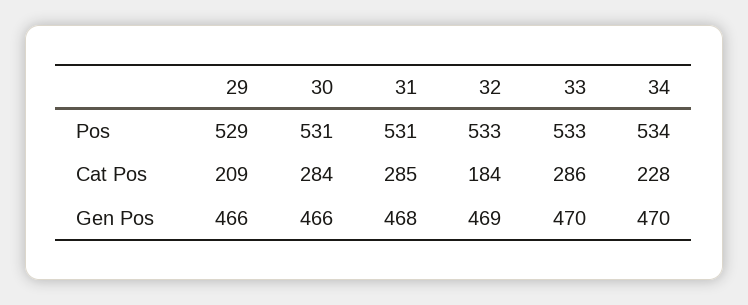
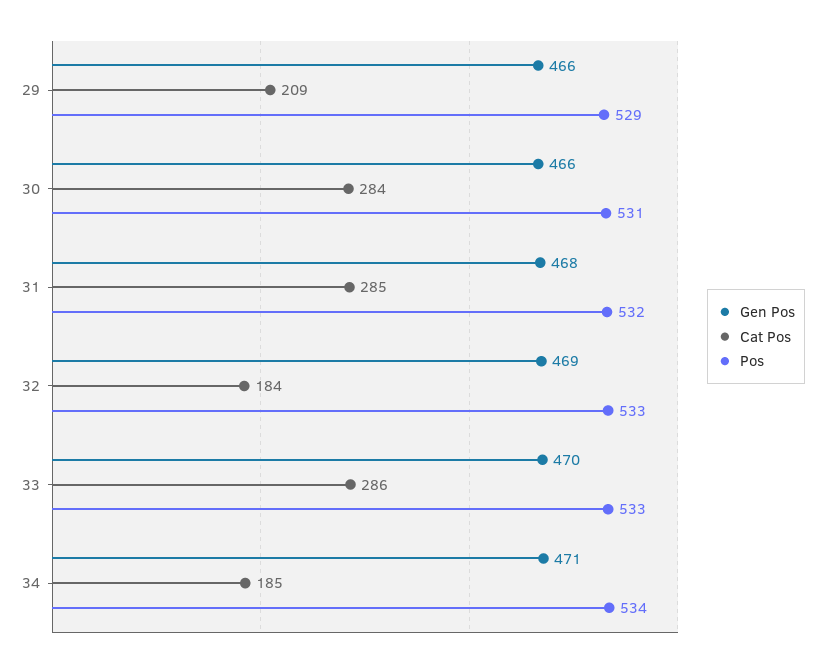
  {
    "Pos": {
      "29": 529,
      "30": 531,
-     "31": 531,
+     "31": 532,
      "32": 533,
      "33": 533,
      "34": 534
    },
    "Cat Pos": {
      "29": 209,
      "30": 284,
      "31": 285,
      "32": 184,
      "33": 286,
-     "34": 228
+     "34": 185
    },
    "Gen Pos": {
      "29": 466,
      "30": 466,
      "31": 468,
      "32": 469,
      "33": 470,
-     "34": 470
+     "34": 471
    }
  }

